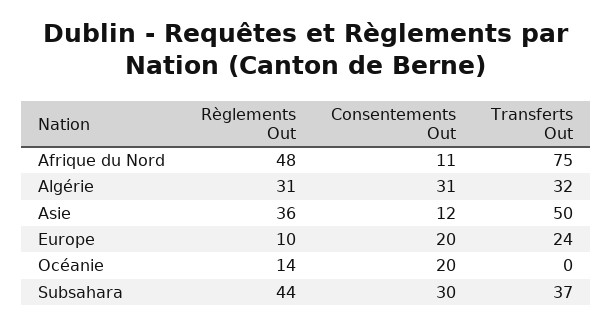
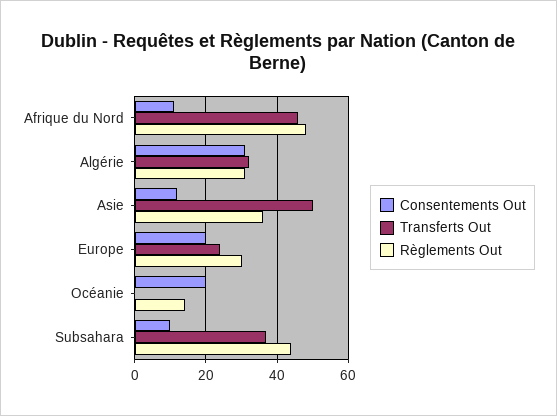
  {
    "Règlements Out": {
      "Afrique du Nord": 48,
      "Algérie": 31,
      "Asie": 36,
-     "Europe": 10,
+     "Europe": 30,
      "Océanie": 14,
      "Subsahara": 44
    },
    "Consentements Out": {
      "Afrique du Nord": 11,
      "Algérie": 31,
      "Asie": 12,
      "Europe": 20,
      "Océanie": 20,
-     "Subsahara": 30
+     "Subsahara": 10
    },
    "Transferts Out": {
-     "Afrique du Nord": 75,
+     "Afrique du Nord": 45,
      "Algérie": 32,
      "Asie": 50,
      "Europe": 24,
      "Océanie": 0,
      "Subsahara": 37
    }
  }

